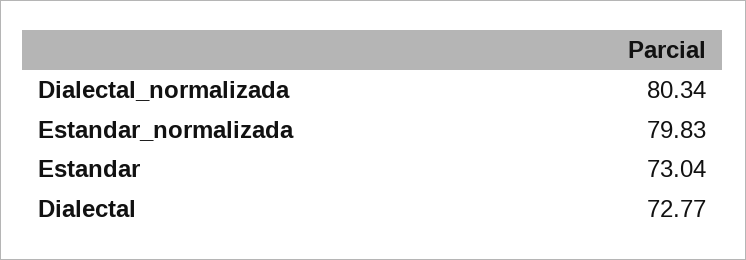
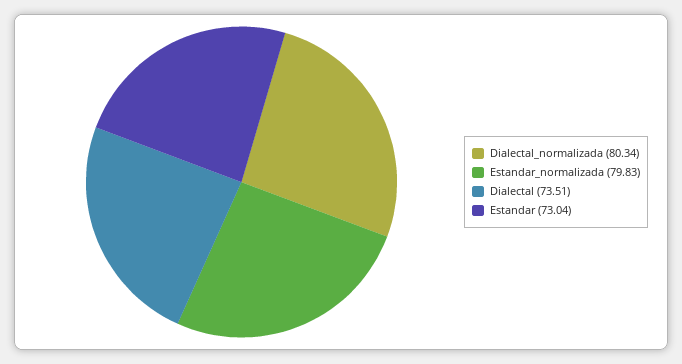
  {
    "Dialectal_normalizada": 80.34,
    "Estandar_normalizada": 79.83,
    "Estandar": 73.04,
-   "Dialectal": 72.77
+   "Dialectal": 73.51
  }

